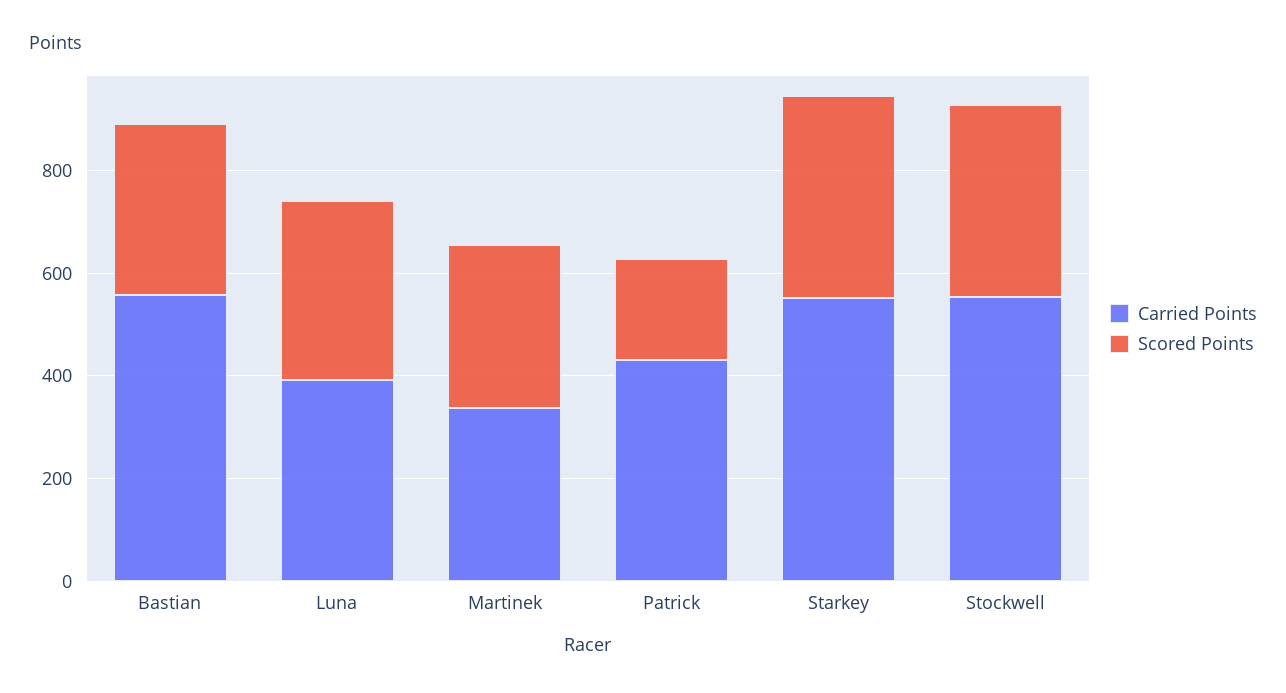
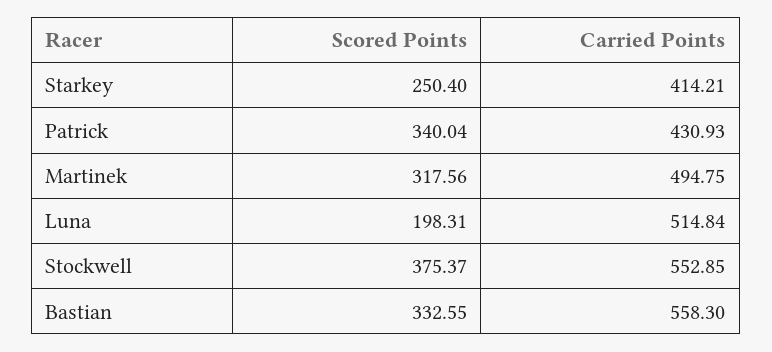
  {
    "Carried Points": {
      "Bastian": 558.3,
-     "Luna": 400,
+     "Luna": 514.84,
-     "Martinek": 350,
+     "Martinek": 494.75,
      "Patrick": 430.93,
-     "Starkey": 550,
+     "Starkey": 414.21,
      "Stockwell": 552.85
    },
    "Scored Points": {
      "Bastian": 332.55,
-     "Luna": 350,
+     "Luna": 198.31,
      "Martinek": 317.56,
-     "Patrick": 200,
+     "Patrick": 340.04,
-     "Starkey": 400,
+     "Starkey": 250.4,
      "Stockwell": 375.37
    }
  }

